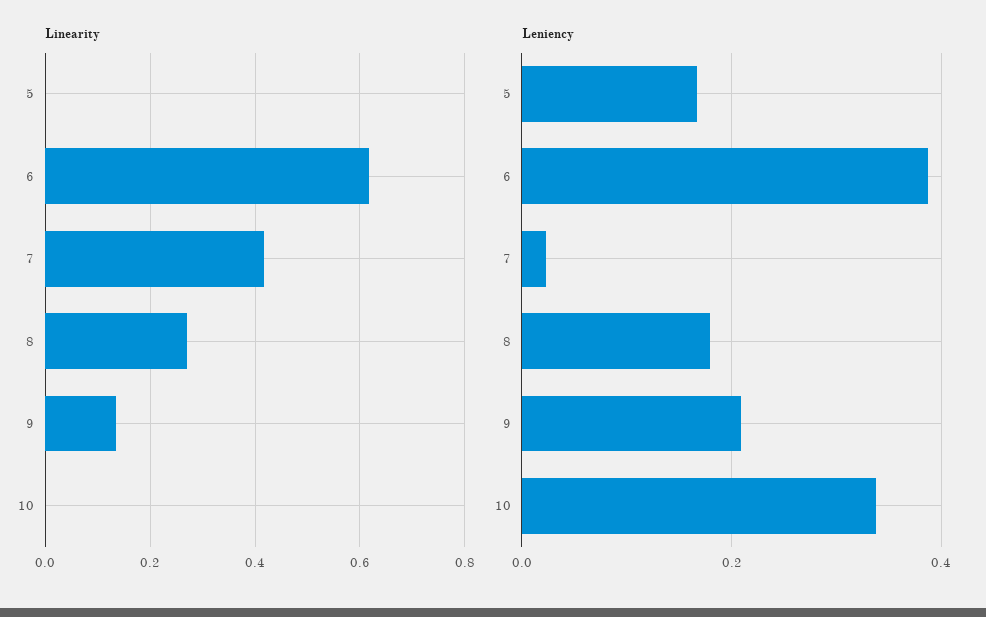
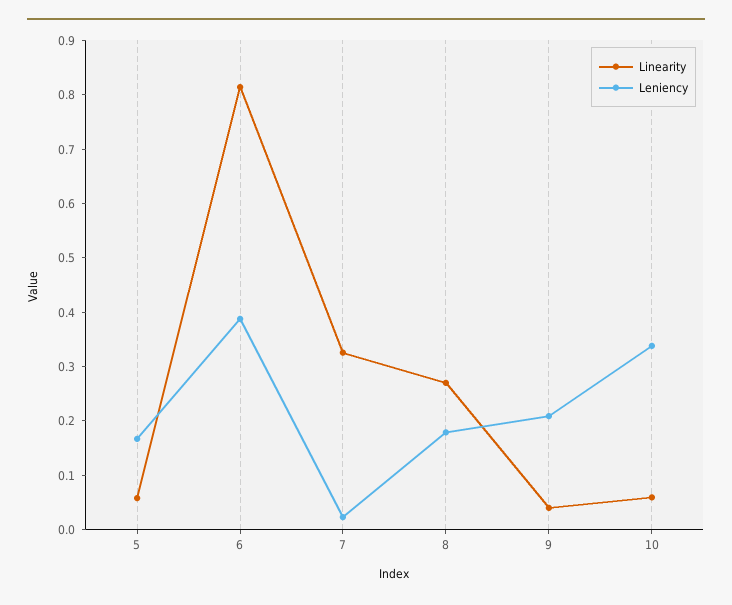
  {
    "Linearity": {
-     "5": 0,
+     "5": 0.06,
-     "6": 0.62,
+     "6": 0.82,
-     "7": 0.42,
+     "7": 0.32,
      "8": 0.26,
-     "9": 0.14,
+     "9": 0.04,
-     "10": 0
+     "10": 0.06
    },
    "Leniency": {
      "5": 0.16,
      "6": 0.38,
      "7": 0.02,
      "8": 0.18,
      "9": 0.2,
      "10": 0.34
    }
  }

